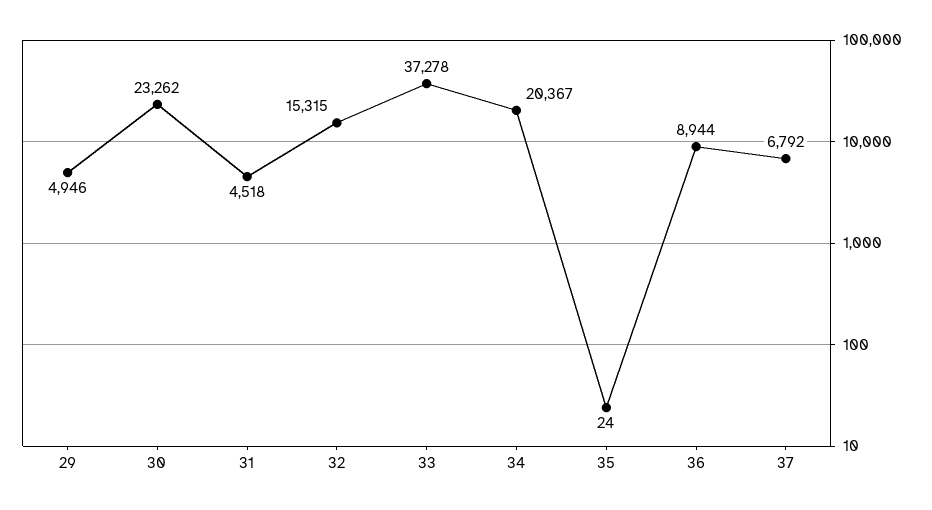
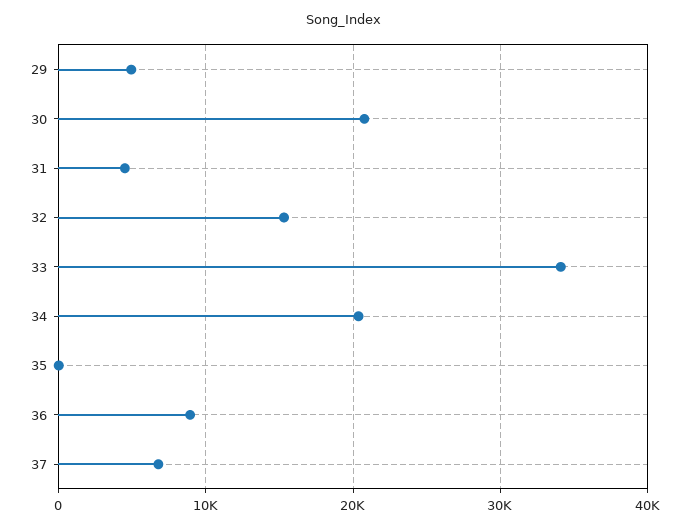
  {
    "29": 4946,
-   "30": 23262,
+   "30": 21000,
    "31": 4518,
    "32": 15315,
-   "33": 37278,
+   "33": 34000,
    "34": 20367,
    "35": 24,
    "36": 8944,
    "37": 6792
  }

